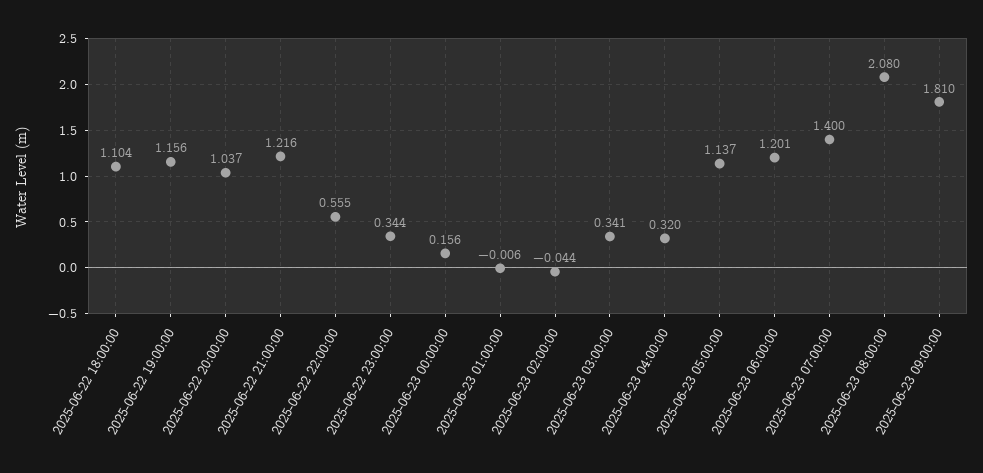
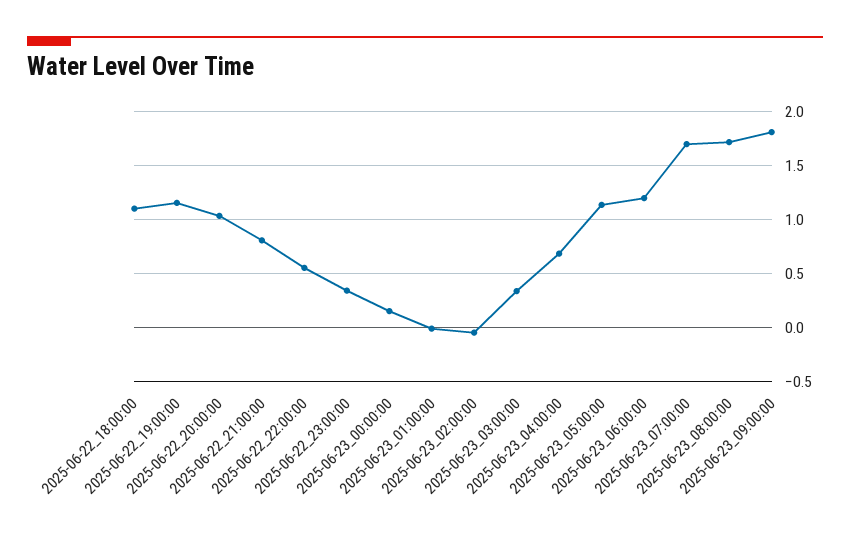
  {
    "2025-06-22 18:00:00": 1.104,
    "2025-06-22 19:00:00": 1.156,
    "2025-06-22 20:00:00": 1.037,
-   "2025-06-22 21:00:00": 1.216,
+   "2025-06-22 21:00:00": 0.8,
    "2025-06-22 22:00:00": 0.555,
    "2025-06-22 23:00:00": 0.344,
    "2025-06-23 00:00:00": 0.156,
    "2025-06-23 01:00:00": -0.006,
    "2025-06-23 02:00:00": -0.044,
    "2025-06-23 03:00:00": 0.341,
-   "2025-06-23 04:00:00": 0.32,
+   "2025-06-23 04:00:00": 0.7,
    "2025-06-23 05:00:00": 1.137,
    "2025-06-23 06:00:00": 1.201,
-   "2025-06-23 07:00:00": 1.4,
+   "2025-06-23 07:00:00": 1.7,
-   "2025-06-23 08:00:00": 2.08,
+   "2025-06-23 08:00:00": 1.7,
    "2025-06-23 09:00:00": 1.81
  }

